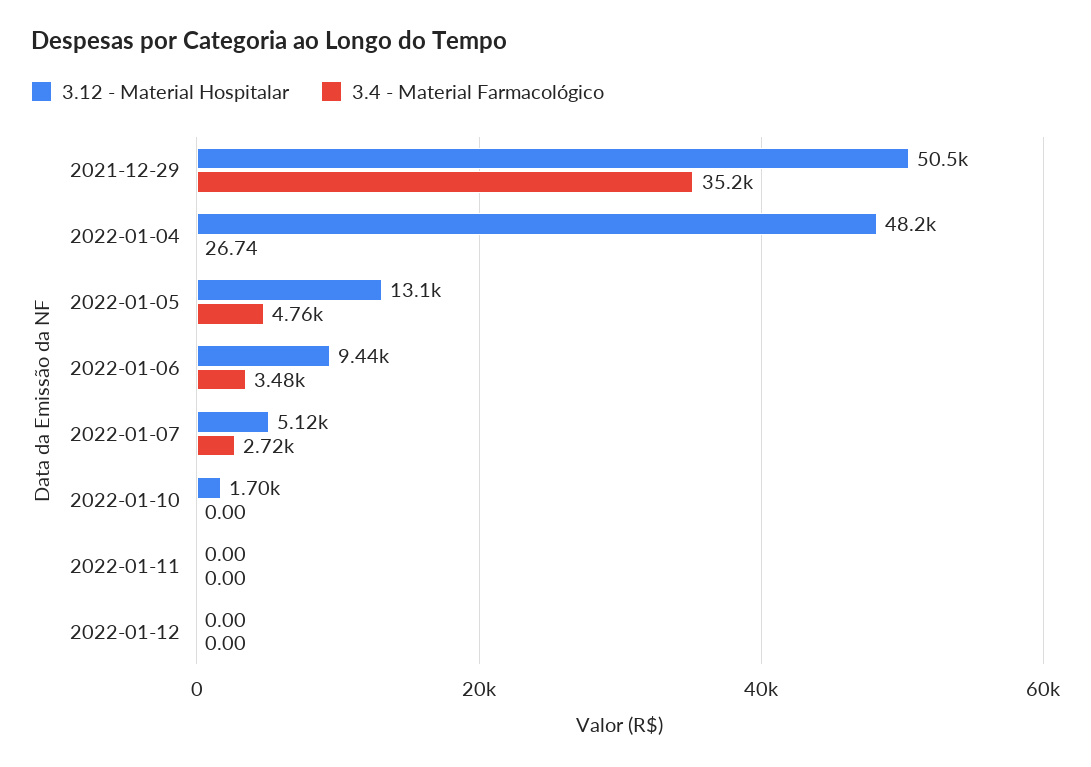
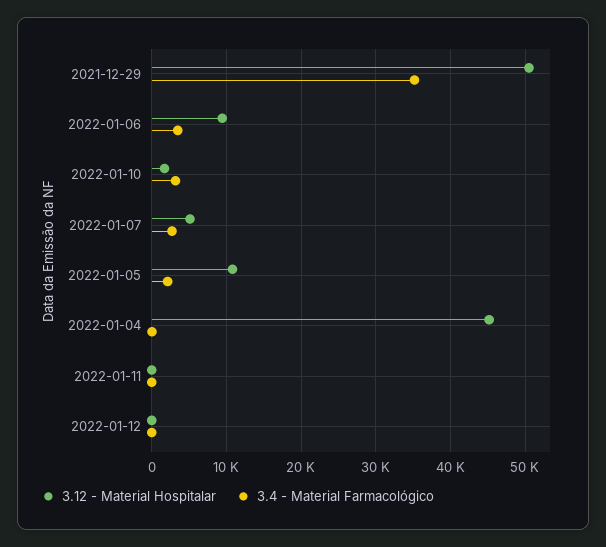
  {
    "3.12 - Material Hospitalar": {
      "2021-12-29": 50500,
-     "2022-01-04": 48200,
+     "2022-01-04": 45000,
-     "2022-01-05": 13100,
+     "2022-01-05": 11000,
      "2022-01-06": 9440,
      "2022-01-07": 5120,
      "2022-01-10": 1700,
      "2022-01-11": 0,
      "2022-01-12": 0
    },
    "3.4 - Material Farmacológico": {
      "2021-12-29": 35200,
      "2022-01-04": 26.74,
-     "2022-01-05": 4760,
+     "2022-01-05": 2000,
      "2022-01-06": 3480,
      "2022-01-07": 2720,
-     "2022-01-10": 0,
+     "2022-01-10": 3000,
      "2022-01-11": 0,
      "2022-01-12": 0
    }
  }

